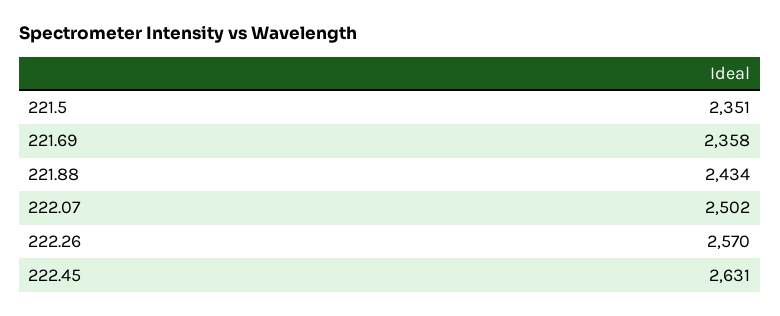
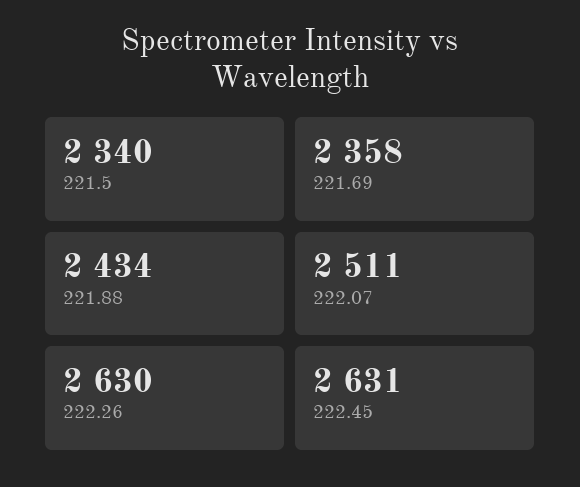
  {
-   "221.5": 2351,
+   "221.5": 2340,
    "221.69": 2358,
    "221.88": 2434,
-   "222.07": 2502,
+   "222.07": 2511,
-   "222.26": 2570,
+   "222.26": 2630,
    "222.45": 2631
  }

